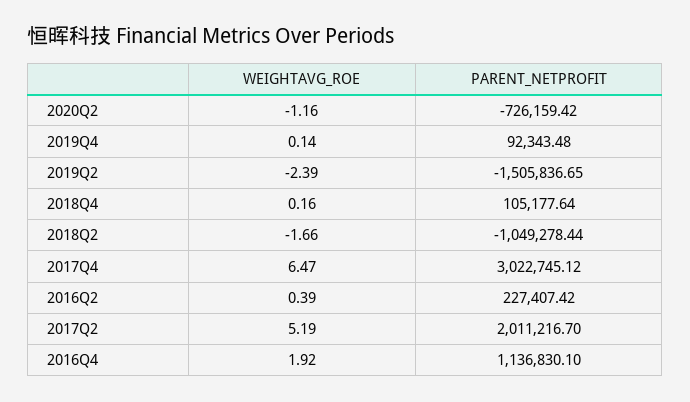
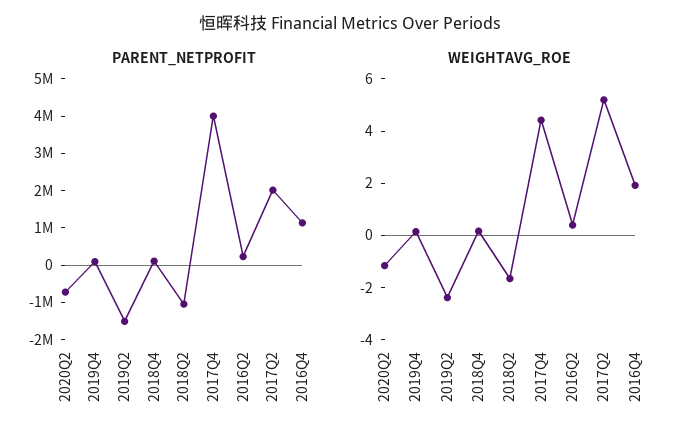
  {
    "WEIGHTAVG_ROE": {
      "2020Q2": -1.16,
      "2019Q4": 0.14,
      "2019Q2": -2.39,
      "2018Q4": 0.16,
      "2018Q2": -1.66,
-     "2017Q4": 6.47,
+     "2017Q4": 4.5,
      "2016Q2": 0.39,
      "2017Q2": 5.19,
      "2016Q4": 1.92
    },
    "PARENT_NETPROFIT": {
      "2020Q2": -726159.42,
      "2019Q4": 92343.48,
      "2019Q2": -1505836.65,
      "2018Q4": 105177.64,
      "2018Q2": -1049278.44,
-     "2017Q4": 3022745.12,
+     "2017Q4": 4000000,
      "2016Q2": 227407.42,
      "2017Q2": 2011216.7,
      "2016Q4": 1136830.1
    }
  }

